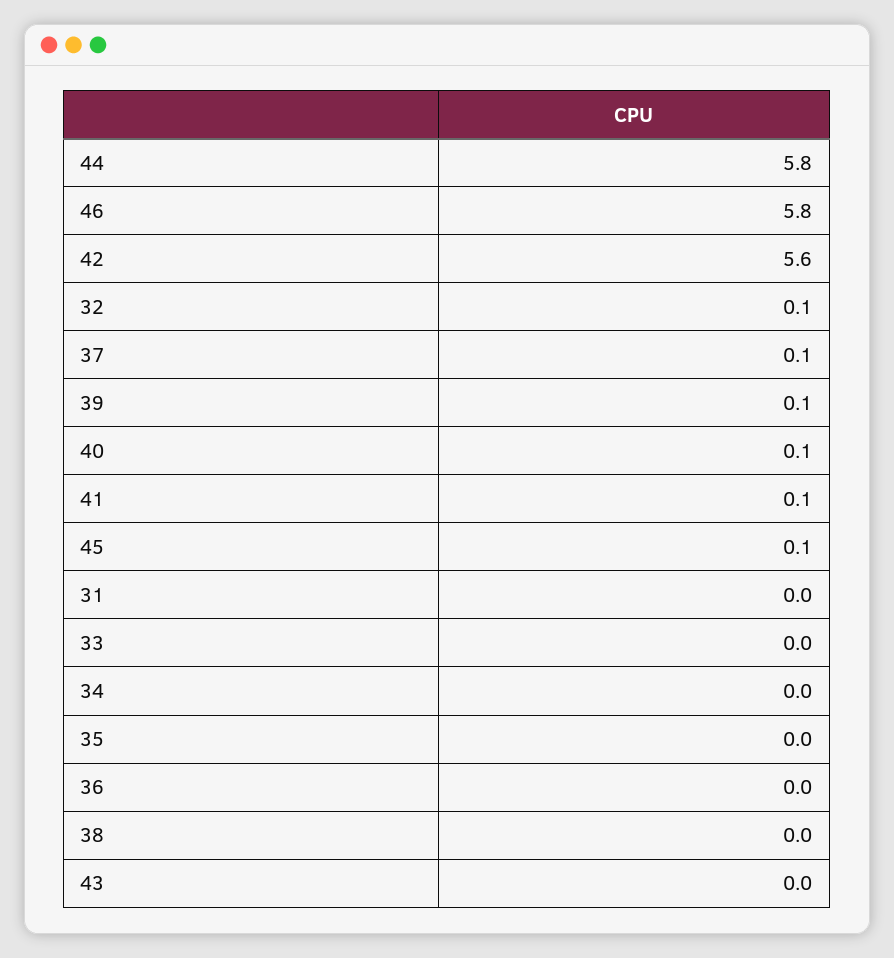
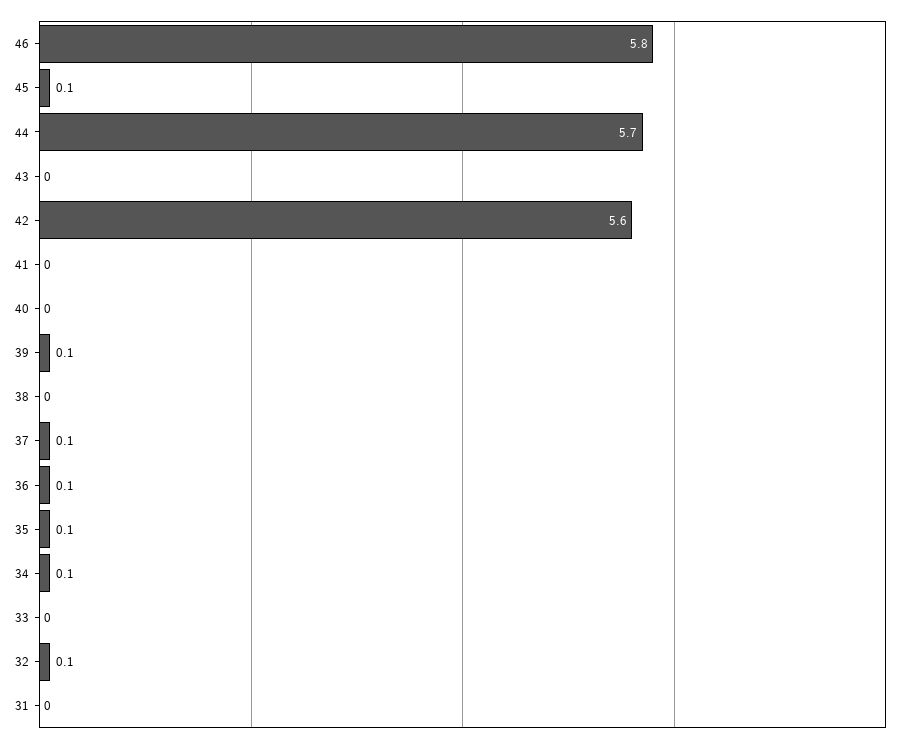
  {
-   "44": 5.8,
+   "44": 5.7,
    "46": 5.8,
    "42": 5.6,
    "32": 0.1,
    "37": 0.1,
    "39": 0.1,
-   "40": 0.1,
+   "40": 0,
-   "41": 0.1,
+   "41": 0,
    "45": 0.1,
    "31": 0,
    "33": 0,
-   "34": 0,
+   "34": 0.1,
-   "35": 0,
+   "35": 0.1,
-   "36": 0,
+   "36": 0.1,
    "38": 0,
    "43": 0
  }

